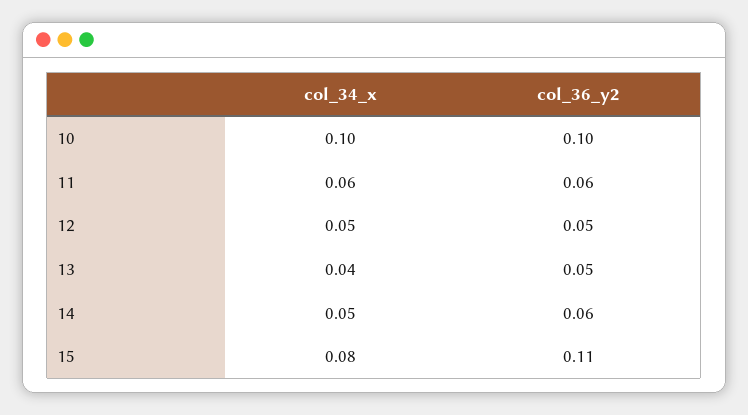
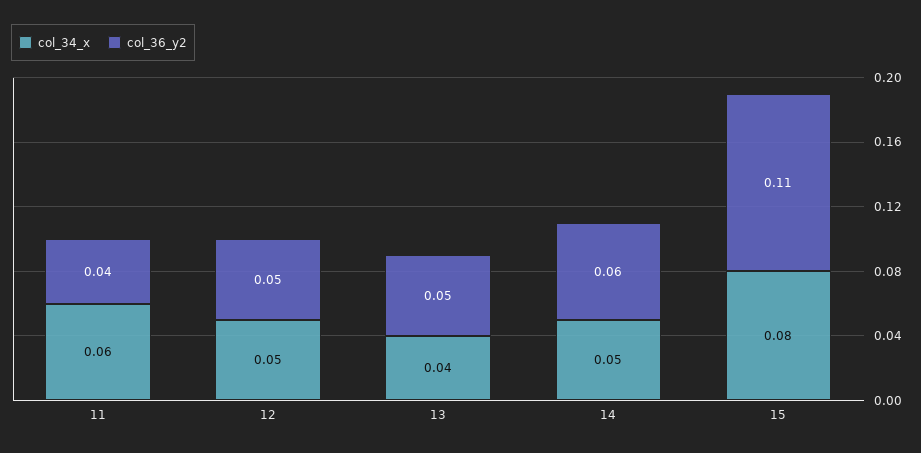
  {
    "col_34_x": {
-     "10": 0.1,
      "11": 0.06,
      "12": 0.05,
      "13": 0.04,
      "14": 0.05,
      "15": 0.08
    },
    "col_36_y2": {
-     "10": 0.1,
-     "11": 0.06,
+     "11": 0.04,
      "12": 0.05,
      "13": 0.05,
      "14": 0.06,
      "15": 0.11
    }
  }

